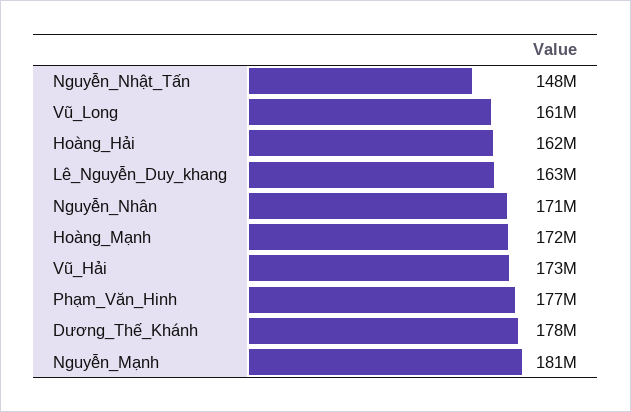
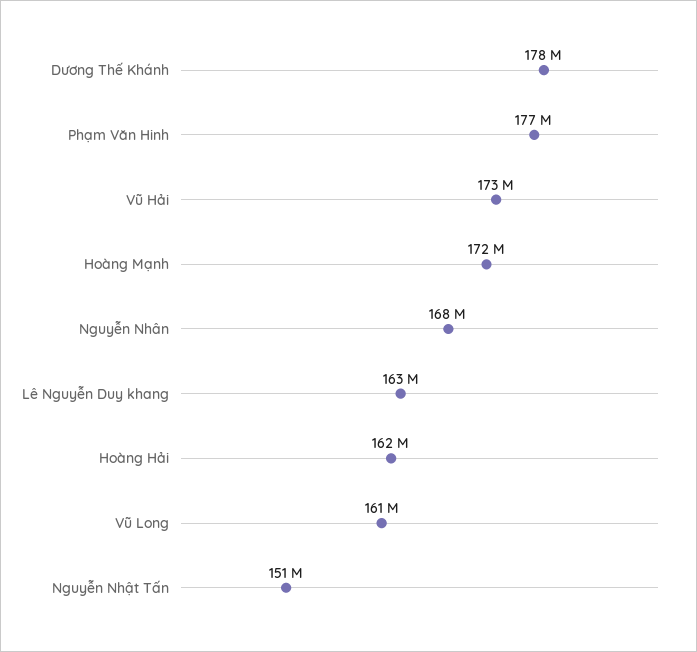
  {
-   "Nguyễn_Nhật_Tấn": 148000000,
+   "Nguyễn_Nhật_Tấn": 151000000,
    "Vũ_Long": 161000000,
    "Hoàng_Hải": 162000000,
    "Lê_Nguyễn_Duy_khang": 163000000,
-   "Nguyễn_Nhân": 171000000,
+   "Nguyễn_Nhân": 168000000,
    "Hoàng_Mạnh": 172000000,
    "Vũ_Hải": 173000000,
    "Phạm_Văn_Hinh": 177000000,
-   "Dương_Thế_Khánh": 178000000,
+   "Dương_Thế_Khánh": 178000000
-   "Nguyễn_Mạnh": 181000000
  }

